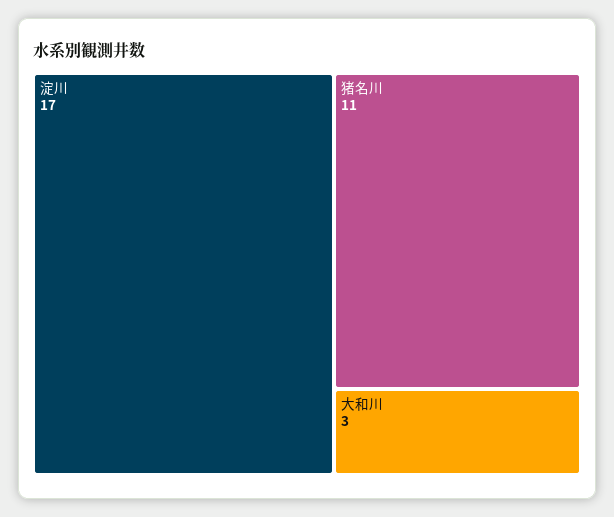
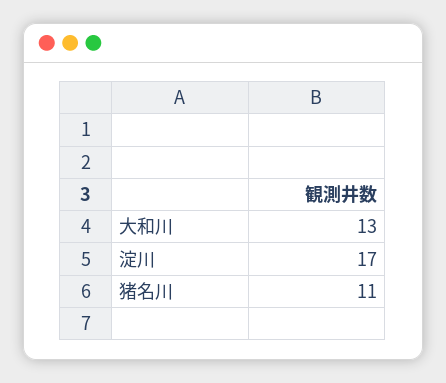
  {
    "淀川": 17,
    "猪名川": 11,
-   "大和川": 3
+   "大和川": 13
  }

